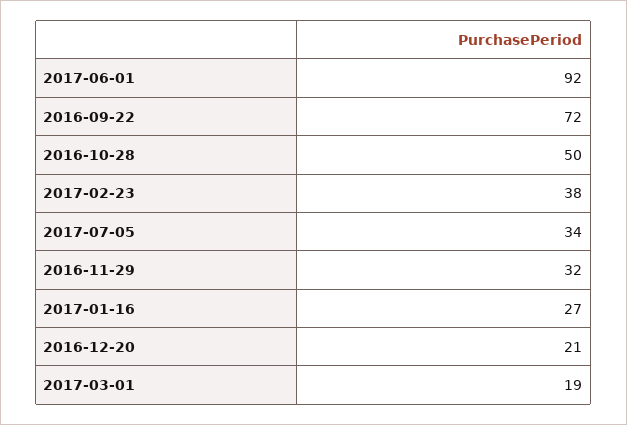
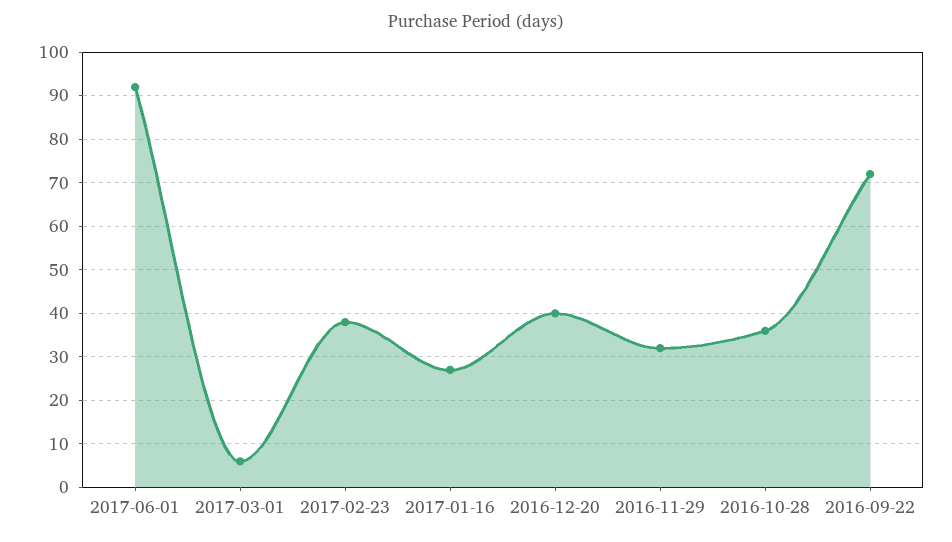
  {
    "2017-06-01": 92,
    "2016-09-22": 72,
-   "2016-10-28": 50,
+   "2016-10-28": 35,
    "2017-02-23": 38,
-   "2017-07-05": 34,
    "2016-11-29": 32,
    "2017-01-16": 27,
-   "2016-12-20": 21,
+   "2016-12-20": 40,
-   "2017-03-01": 19
+   "2017-03-01": 5
  }

